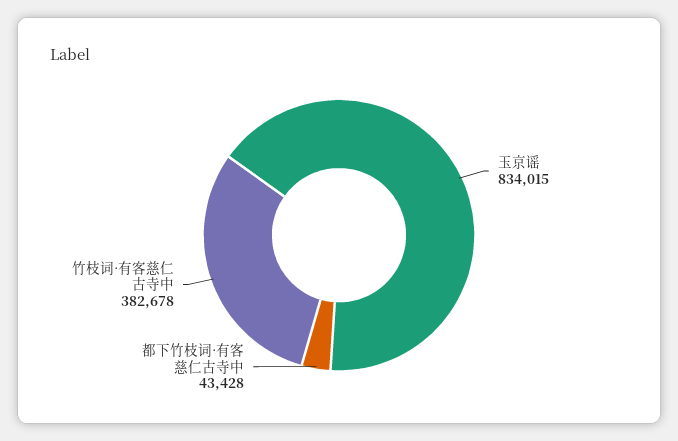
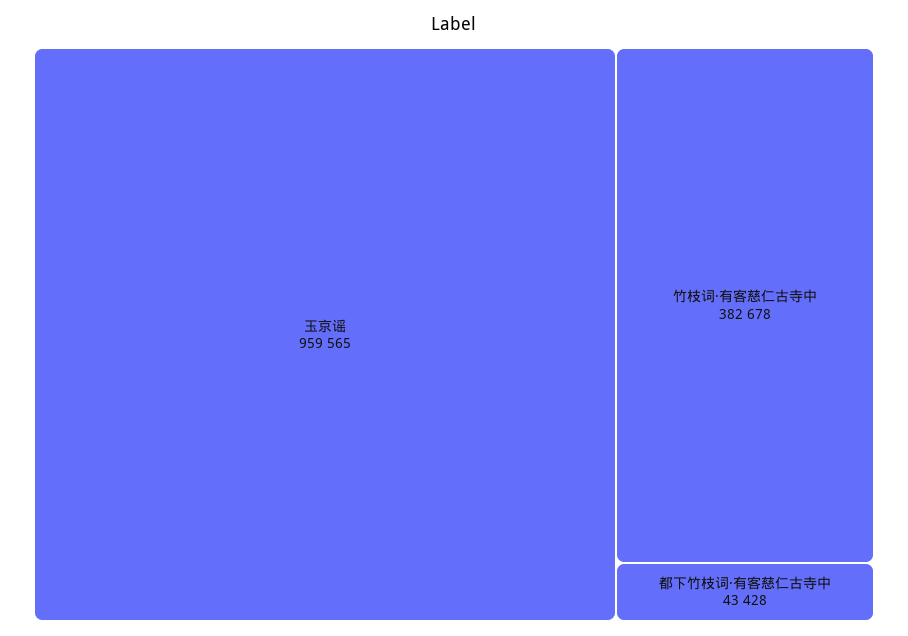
  {
-   "玉京谣": 834015,
+   "玉京谣": 959565,
    "都下竹枝词·有客慈仁古寺中": 43428,
    "竹枝词·有客慈仁古寺中": 382678
  }

